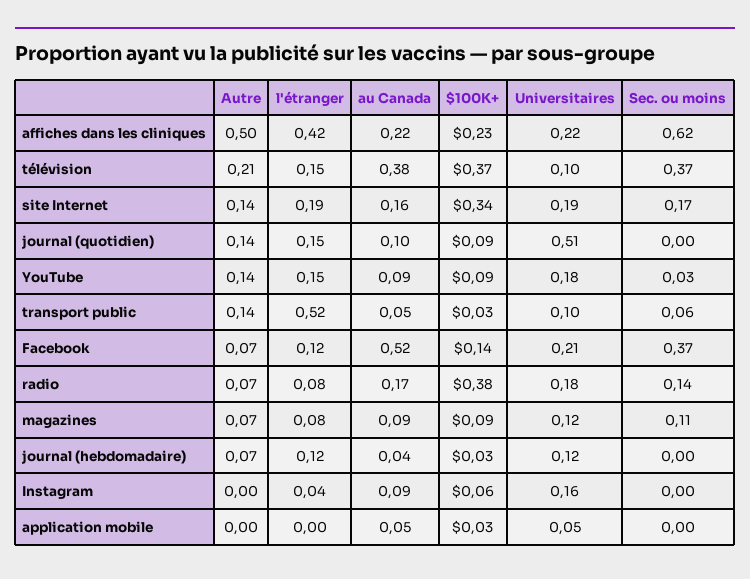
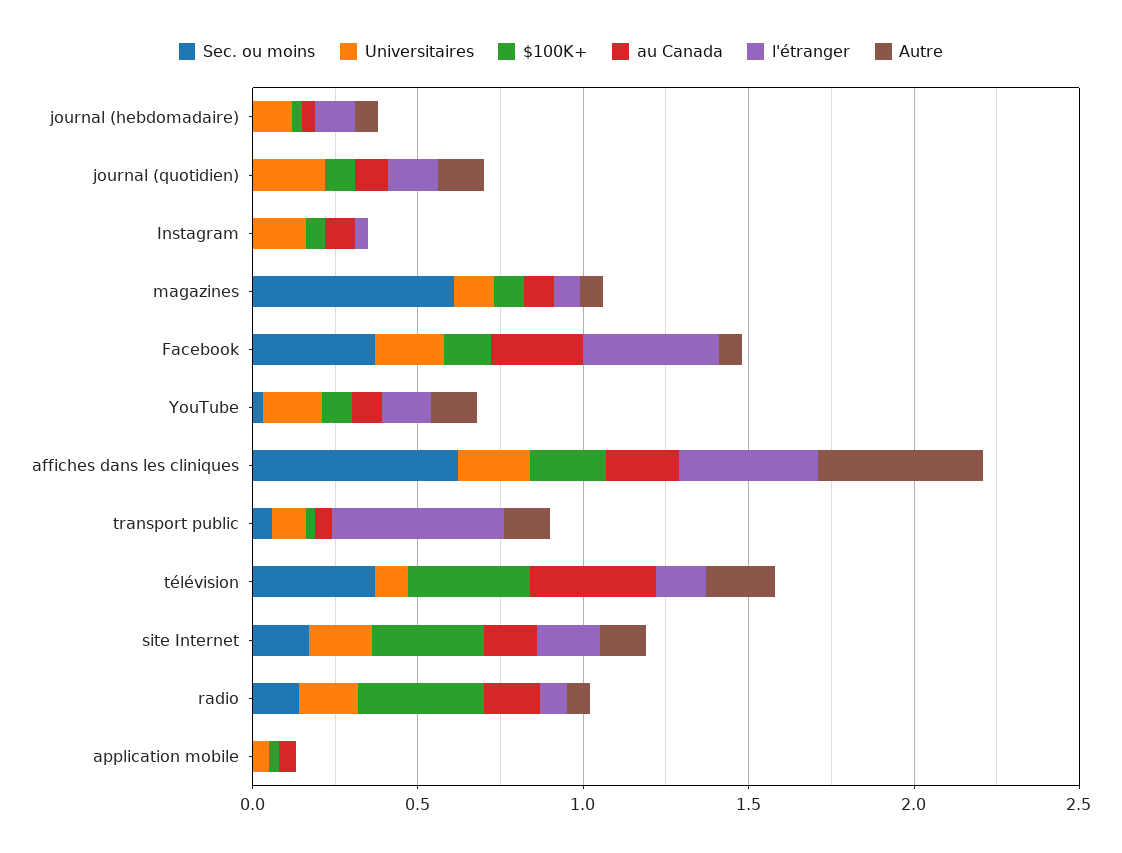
  {
    "Autre": {
      "affiches dans les cliniques": 0.5,
      "télévision": 0.21,
      "site Internet": 0.14,
      "journal (quotidien)": 0.14,
      "YouTube": 0.14,
      "transport public": 0.14,
      "Facebook": 0.07,
      "radio": 0.07,
      "magazines": 0.07,
      "journal (hebdomadaire)": 0.07,
      "Instagram": 0,
      "application mobile": 0
    },
    "l'étranger": {
      "affiches dans les cliniques": 0.42,
      "télévision": 0.15,
      "site Internet": 0.19,
      "journal (quotidien)": 0.15,
      "YouTube": 0.15,
      "transport public": 0.52,
-     "Facebook": 0.12,
+     "Facebook": 0.4,
      "radio": 0.08,
      "magazines": 0.08,
      "journal (hebdomadaire)": 0.12,
      "Instagram": 0.04,
      "application mobile": 0
    },
    "au Canada": {
      "affiches dans les cliniques": 0.22,
      "télévision": 0.38,
      "site Internet": 0.16,
      "journal (quotidien)": 0.1,
      "YouTube": 0.09,
      "transport public": 0.05,
-     "Facebook": 0.52,
+     "Facebook": 0.3,
      "radio": 0.17,
      "magazines": 0.09,
      "journal (hebdomadaire)": 0.04,
      "Instagram": 0.09,
      "application mobile": 0.05
    },
    "$100K+": {
      "affiches dans les cliniques": 0.23,
      "télévision": 0.37,
      "site Internet": 0.34,
      "journal (quotidien)": 0.09,
      "YouTube": 0.09,
      "transport public": 0.03,
      "Facebook": 0.14,
      "radio": 0.38,
      "magazines": 0.09,
      "journal (hebdomadaire)": 0.03,
      "Instagram": 0.06,
      "application mobile": 0.03
    },
    "Universitaires": {
      "affiches dans les cliniques": 0.22,
      "télévision": 0.1,
      "site Internet": 0.19,
-     "journal (quotidien)": 0.51,
+     "journal (quotidien)": 0.2,
      "YouTube": 0.18,
      "transport public": 0.1,
      "Facebook": 0.21,
      "radio": 0.18,
      "magazines": 0.12,
      "journal (hebdomadaire)": 0.12,
      "Instagram": 0.16,
      "application mobile": 0.05
    },
    "Sec. ou moins": {
      "affiches dans les cliniques": 0.62,
      "télévision": 0.37,
      "site Internet": 0.17,
      "journal (quotidien)": 0,
      "YouTube": 0.03,
      "transport public": 0.06,
      "Facebook": 0.37,
      "radio": 0.14,
-     "magazines": 0.11,
+     "magazines": 0.6,
      "journal (hebdomadaire)": 0,
      "Instagram": 0,
      "application mobile": 0
    }
  }

